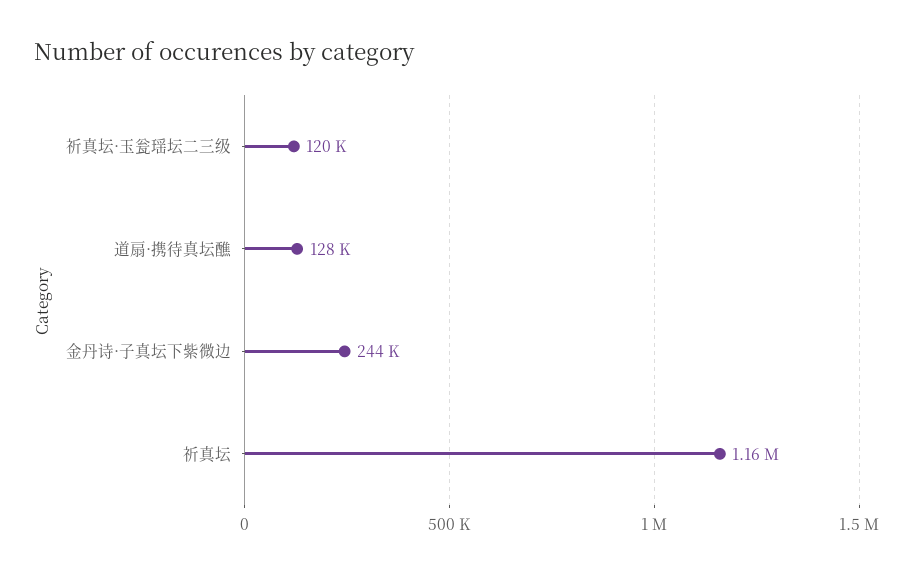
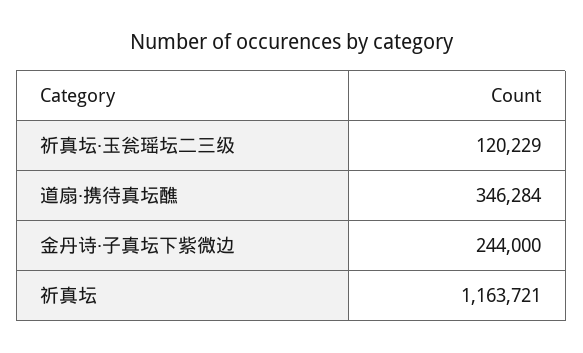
  {
    "祈真坛·玉瓮瑶坛二三级": 120229,
-   "道扇·携待真坛醮": 128000,
+   "道扇·携待真坛醮": 346284,
    "金丹诗·子真坛下紫微边": 244000,
    "祈真坛": 1163721
  }

